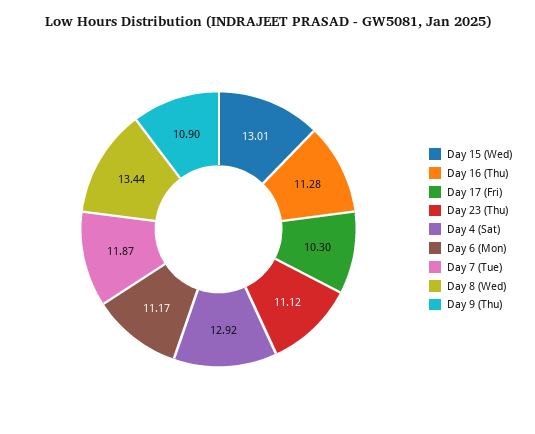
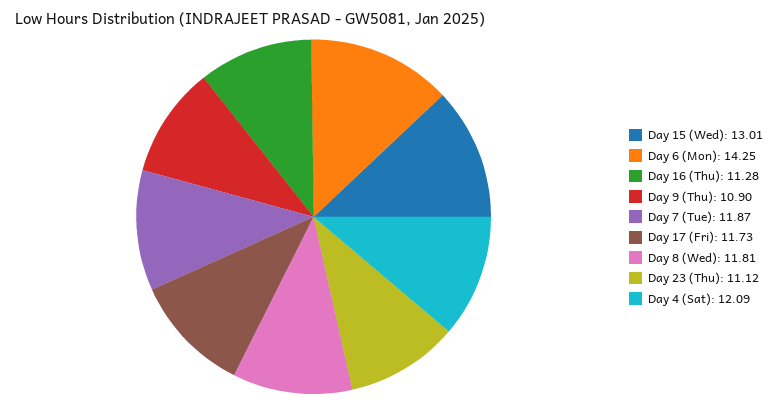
  {
    "Day 15 (Wed)": 13.01,
    "Day 16 (Thu)": 11.28,
-   "Day 17 (Fri)": 10.3,
+   "Day 17 (Fri)": 11.73,
    "Day 23 (Thu)": 11.12,
-   "Day 4 (Sat)": 12.92,
+   "Day 4 (Sat)": 12.09,
-   "Day 6 (Mon)": 11.17,
+   "Day 6 (Mon)": 14.25,
    "Day 7 (Tue)": 11.87,
-   "Day 8 (Wed)": 13.44,
+   "Day 8 (Wed)": 11.81,
    "Day 9 (Thu)": 10.9
  }

